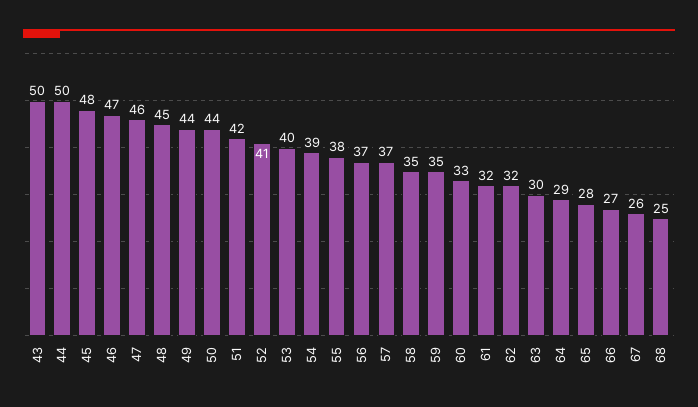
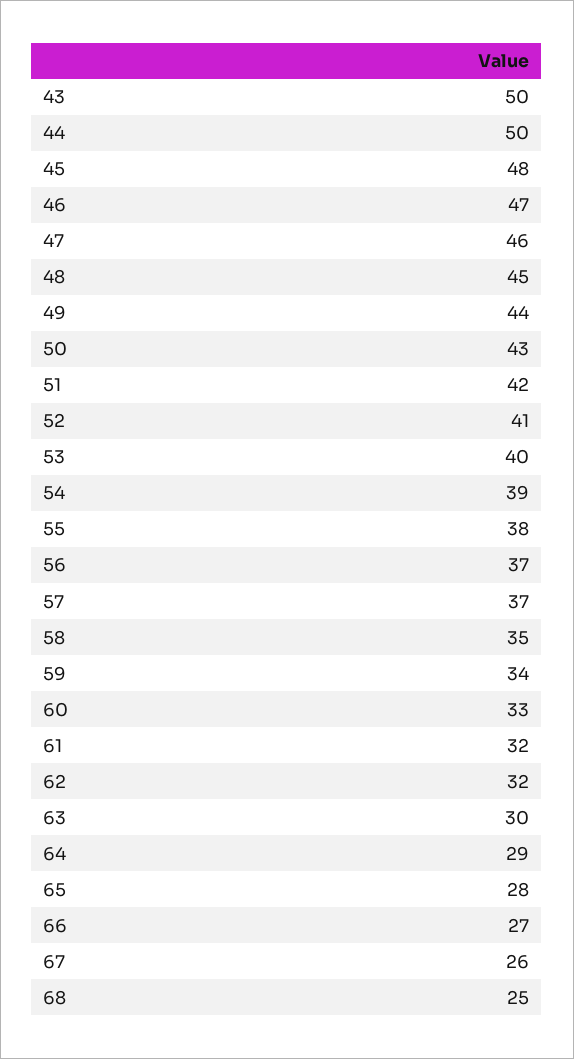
  {
    "43": 50,
    "44": 50,
    "45": 48,
    "46": 47,
    "47": 46,
    "48": 45,
    "49": 44,
-   "50": 44,
+   "50": 43,
    "51": 42,
    "52": 41,
    "53": 40,
    "54": 39,
    "55": 38,
    "56": 37,
    "57": 37,
    "58": 35,
-   "59": 35,
+   "59": 34,
    "60": 33,
    "61": 32,
    "62": 32,
    "63": 30,
    "64": 29,
    "65": 28,
    "66": 27,
    "67": 26,
    "68": 25
  }

